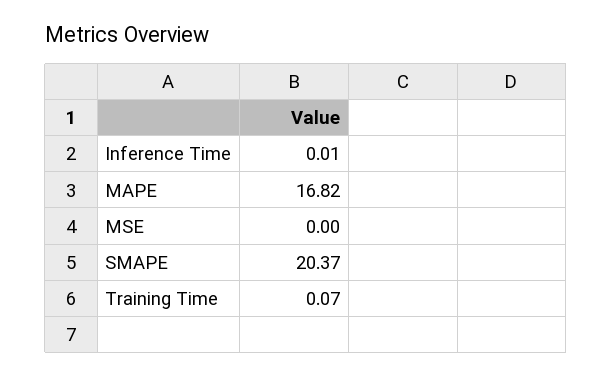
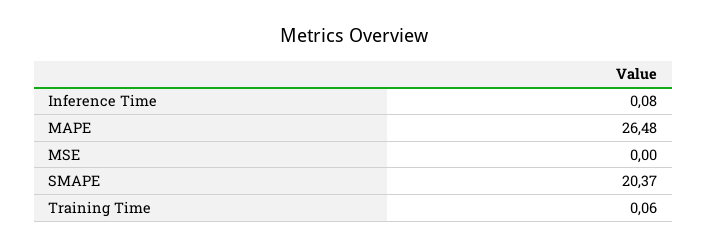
  {
-   "Inference Time": 0.01,
+   "Inference Time": 0.08,
-   "MAPE": 16.82,
+   "MAPE": 26.48,
    "MSE": 0,
    "SMAPE": 20.37,
-   "Training Time": 0.07
+   "Training Time": 0.06
  }

